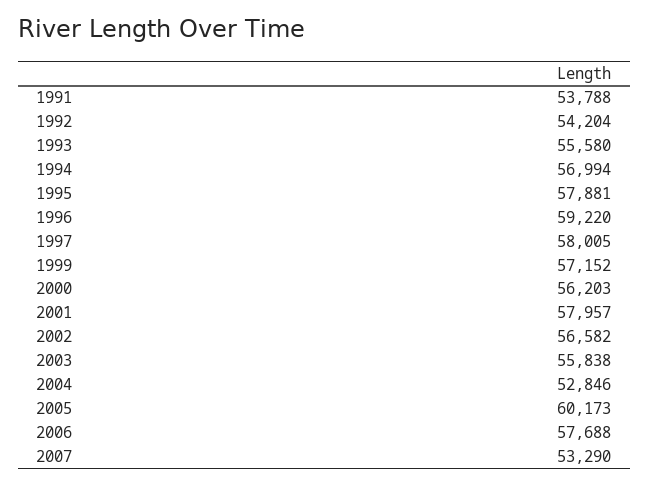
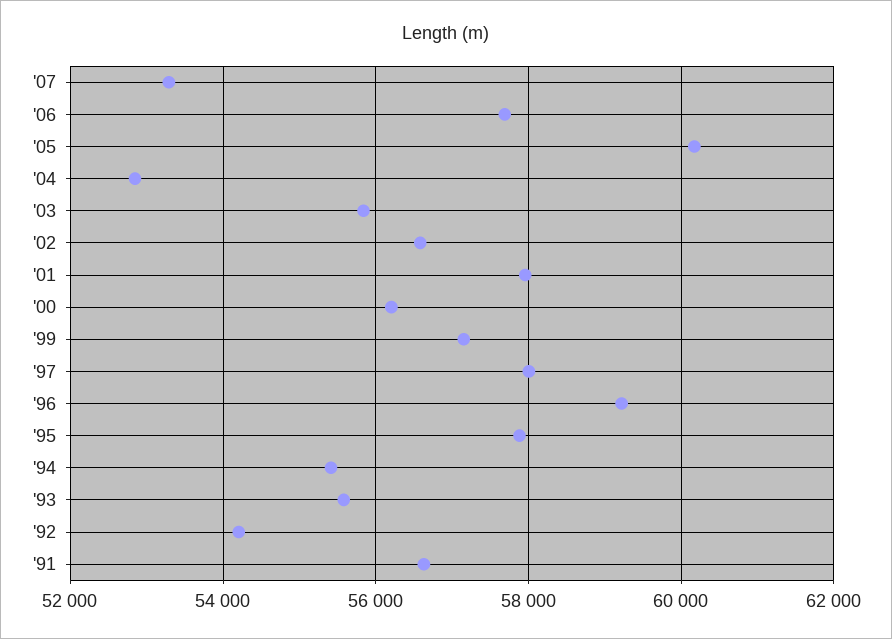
  {
-   "1991": 53788,
+   "1991": 56600,
    "1992": 54204,
    "1993": 55580,
-   "1994": 56994,
+   "1994": 55400,
    "1995": 57881,
    "1996": 59220,
    "1997": 58005,
    "1999": 57152,
    "2000": 56203,
    "2001": 57957,
    "2002": 56582,
    "2003": 55838,
    "2004": 52846,
    "2005": 60173,
    "2006": 57688,
    "2007": 53290
  }

